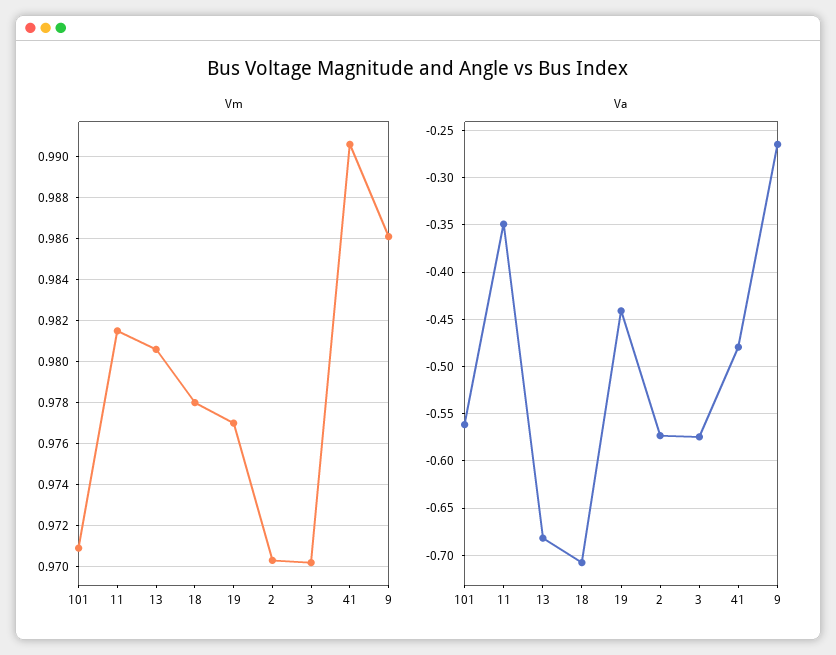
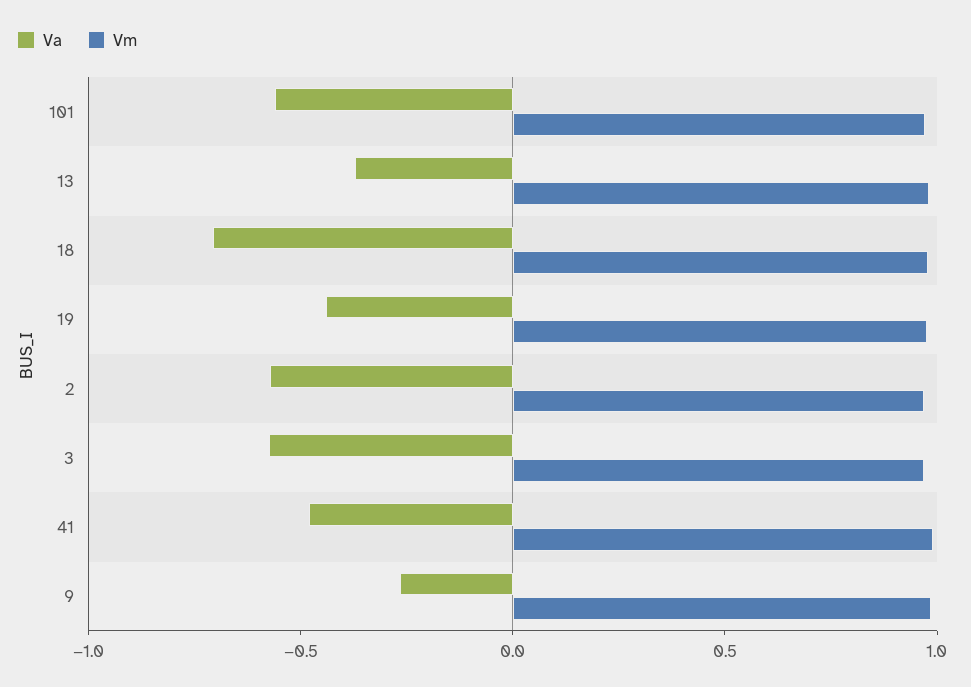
  {
    "Vm": {
      "101": 0.971,
-     "11": 0.9815,
      "13": 0.9805,
      "18": 0.978,
      "19": 0.977,
      "2": 0.9705,
      "3": 0.97,
      "41": 0.9905,
      "9": 0.986
    },
    "Va": {
      "101": -0.56,
-     "11": -0.35,
-     "13": -0.68,
+     "13": -0.4,
      "18": -0.71,
      "19": -0.44,
      "2": -0.57,
      "3": -0.57,
      "41": -0.48,
      "9": -0.26
    }
  }

